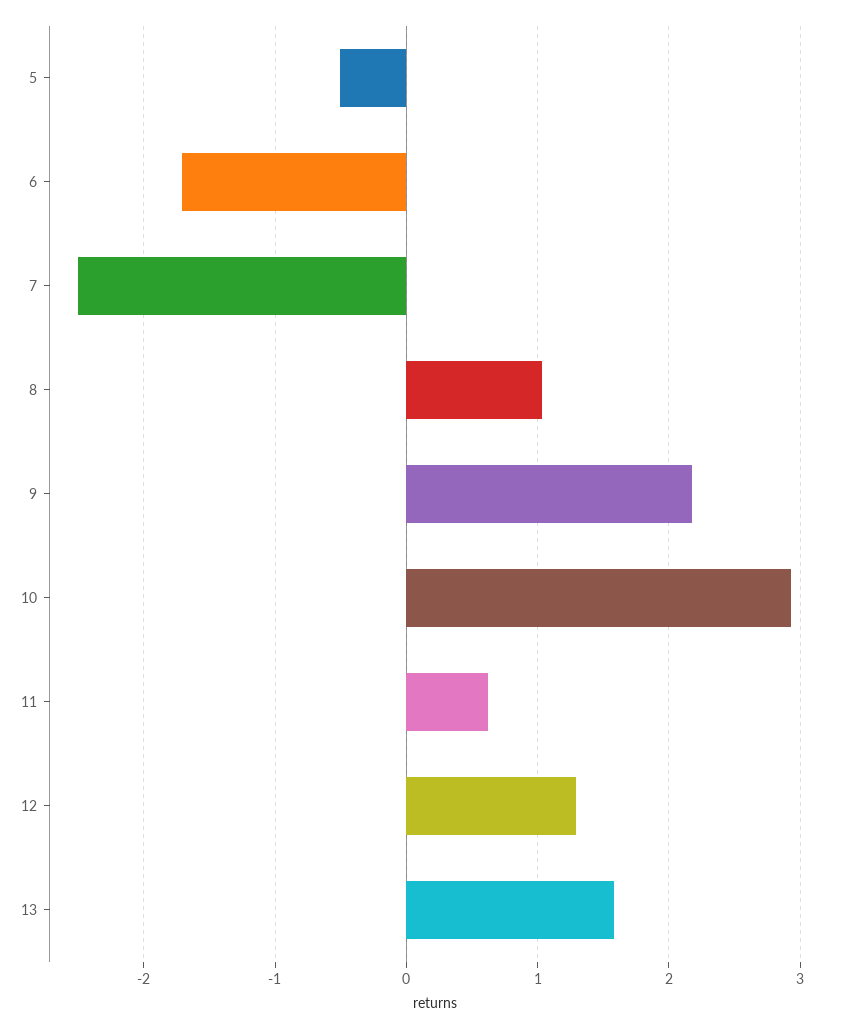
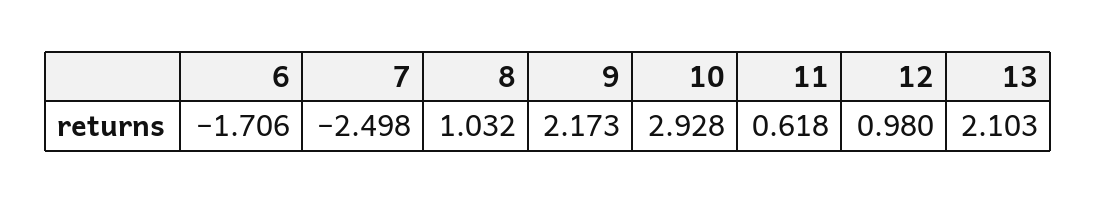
  {
-   "5": -0.5,
    "6": -1.706,
    "7": -2.498,
    "8": 1.032,
    "9": 2.173,
    "10": 2.928,
    "11": 0.618,
-   "12": 1.3,
+   "12": 0.98,
-   "13": 1.6
+   "13": 2.103
  }

